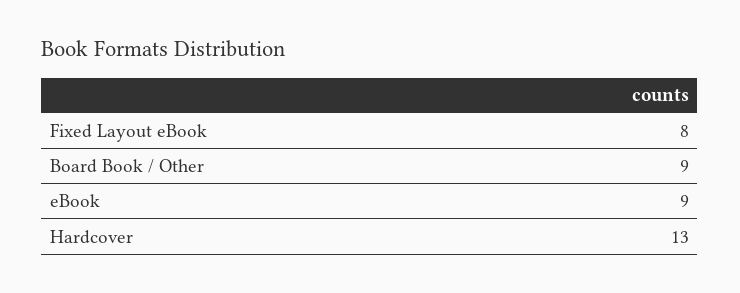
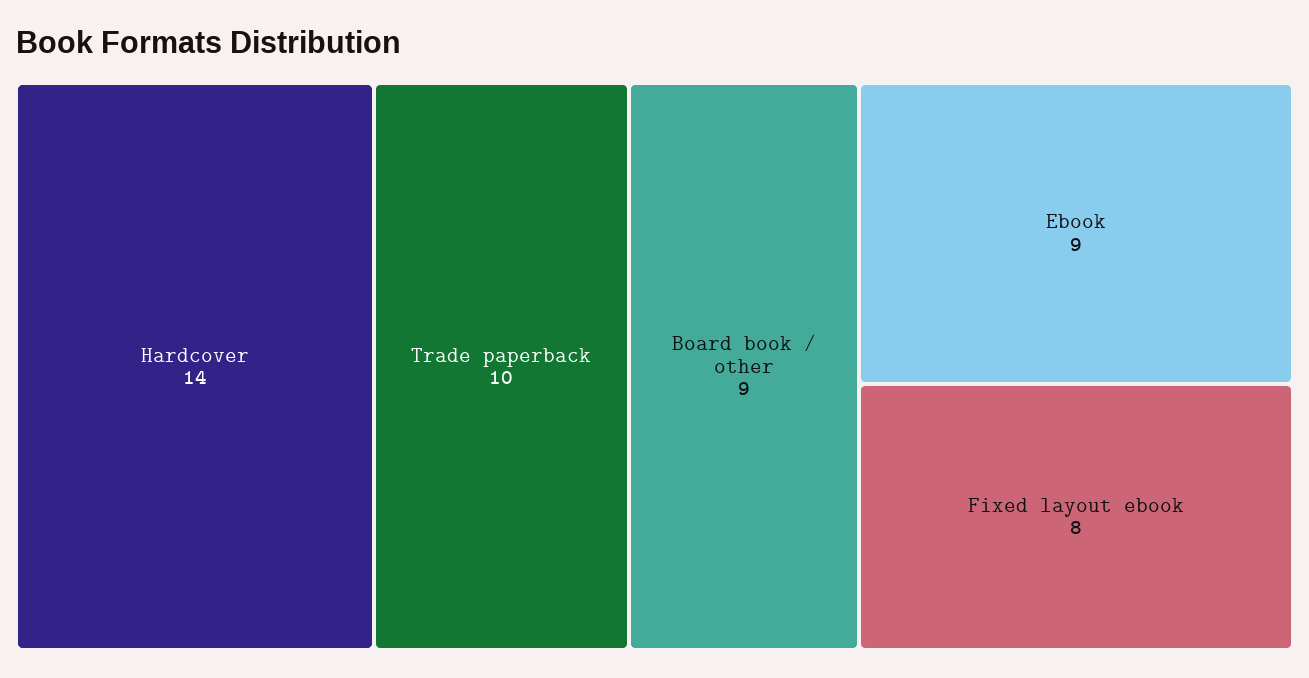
  {
    "Fixed Layout eBook": 8,
    "Board Book / Other": 9,
    "eBook": 9,
-   "Hardcover": 13
+   "Hardcover": 14,
+   "Trade paperback": 10
  }

